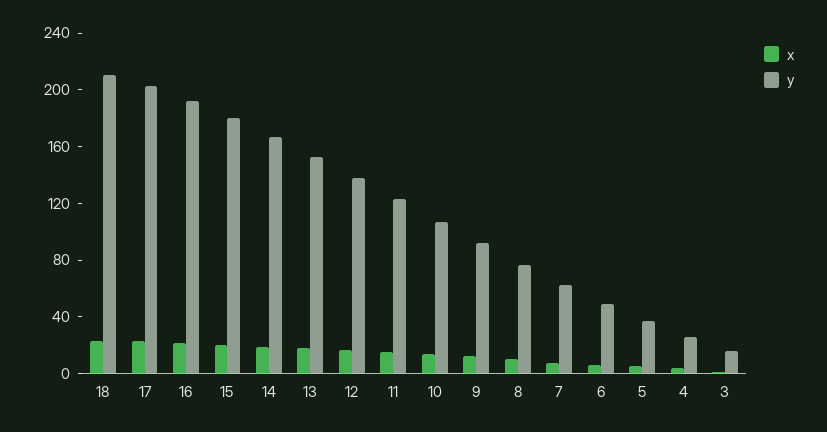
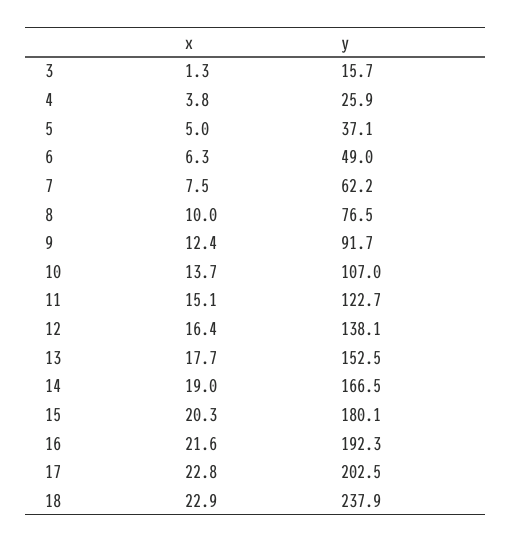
  {
    "x": {
      "18": 22.9,
      "17": 22.8,
      "16": 21.6,
      "15": 20.3,
      "14": 19,
      "13": 17.7,
      "12": 16.4,
      "11": 15.1,
      "10": 13.7,
      "9": 12.4,
      "8": 10,
      "7": 7.5,
      "6": 6.3,
      "5": 5,
      "4": 3.8,
      "3": 1.3
    },
    "y": {
-     "18": 210,
+     "18": 237.9,
      "17": 202.5,
      "16": 192.3,
      "15": 180.1,
      "14": 166.5,
      "13": 152.5,
      "12": 138.1,
      "11": 122.7,
      "10": 107,
      "9": 91.7,
      "8": 76.5,
      "7": 62.2,
      "6": 49,
      "5": 37.1,
      "4": 25.9,
      "3": 15.7
    }
  }

